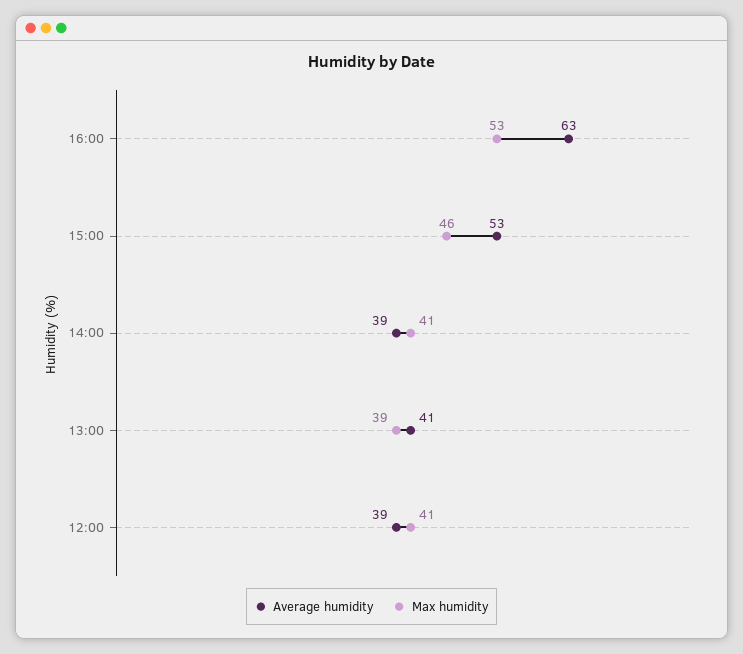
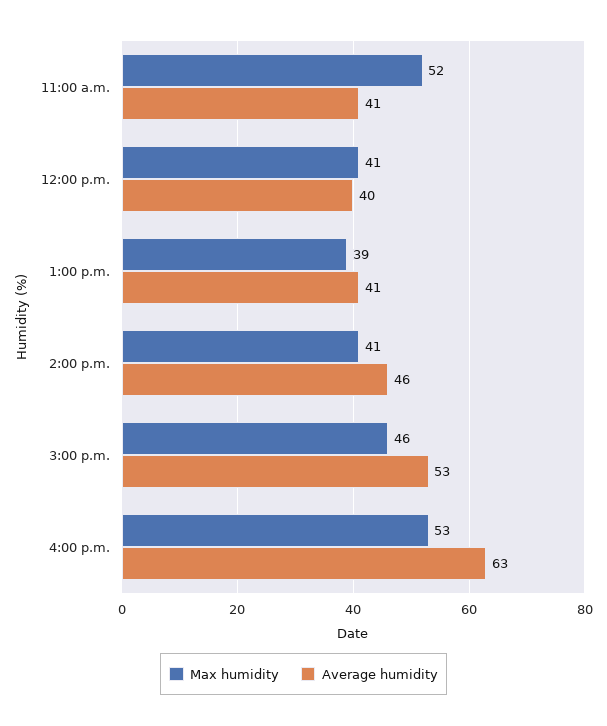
  {
    "Average humidity": {
      "16:00": 63,
      "15:00": 53,
-     "14:00": 39,
+     "14:00": 46,
      "13:00": 41,
-     "12:00": 39
+     "12:00": 40,
+     "11:00 a.m.": 41
    },
    "Max humidity": {
      "16:00": 53,
      "15:00": 46,
      "14:00": 41,
      "13:00": 39,
-     "12:00": 41
+     "12:00": 41,
+     "11:00 a.m.": 52
    }
  }

